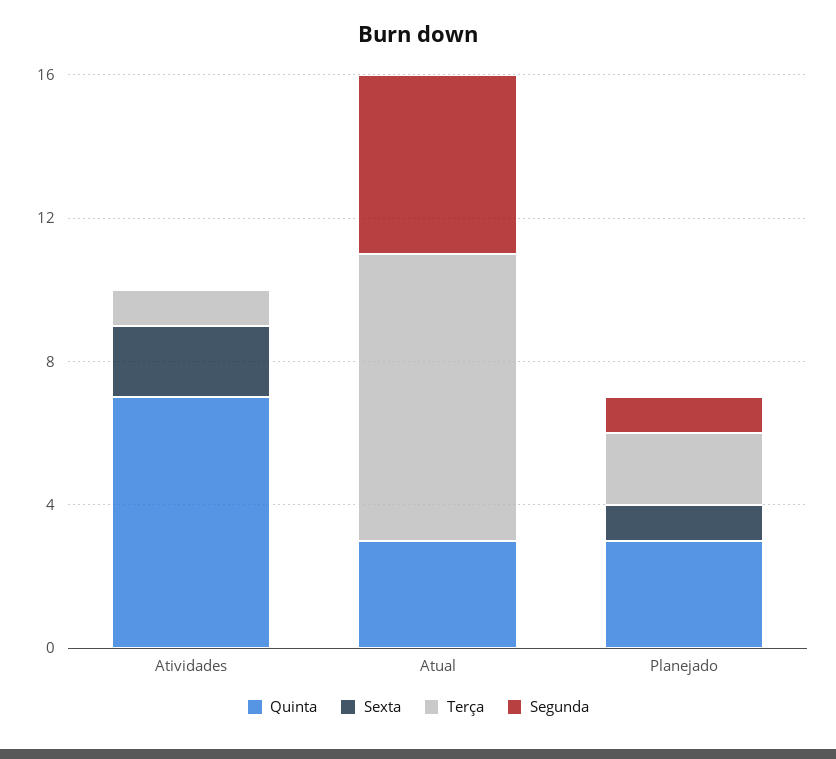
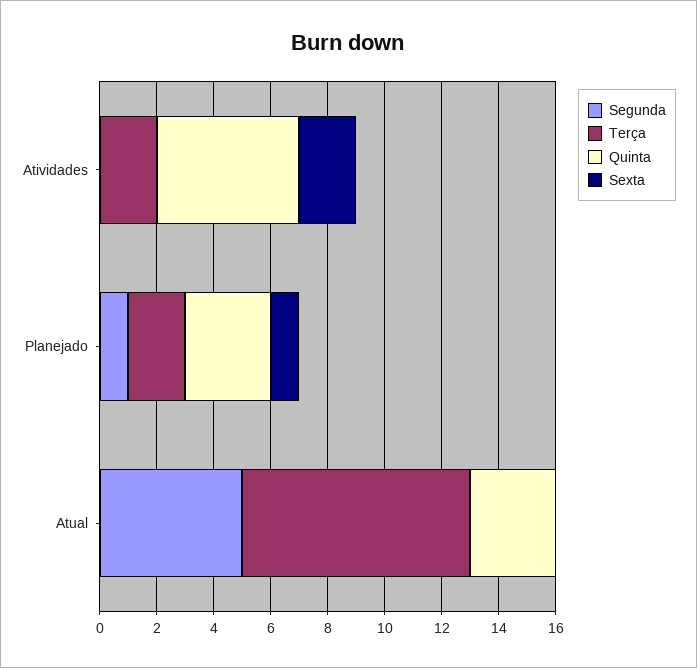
  {
    "Quinta": {
-     "Atividades": 7,
+     "Atividades": 5,
      "Atual": 3,
      "Planejado": 3
    },
    "Sexta": {
      "Atividades": 2,
      "Atual": 0,
      "Planejado": 1
    },
    "Terça": {
-     "Atividades": 1,
+     "Atividades": 2,
      "Atual": 8,
      "Planejado": 2
    },
    "Segunda": {
      "Atividades": 0,
      "Atual": 5,
      "Planejado": 1
    }
  }

